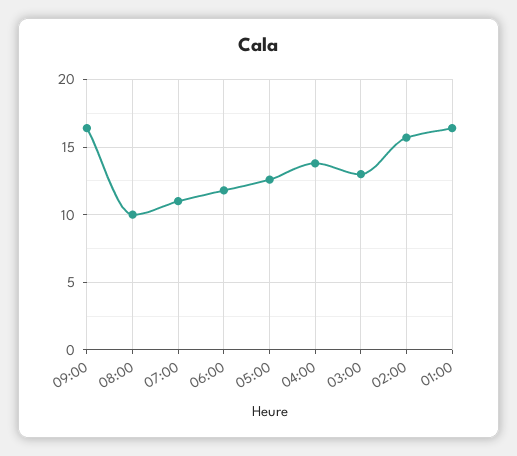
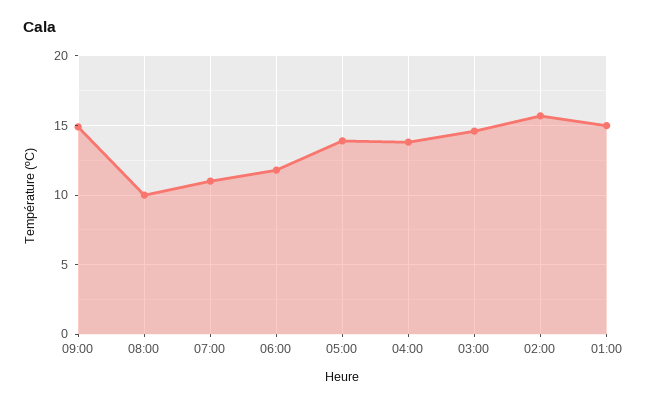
  {
-   "09:00": 16.5,
+   "09:00": 15,
    "08:00": 10,
    "07:00": 11,
    "06:00": 12,
-   "05:00": 12.5,
+   "05:00": 14,
    "04:00": 14,
-   "03:00": 13,
+   "03:00": 14.5,
    "02:00": 15.5,
-   "01:00": 16.5
+   "01:00": 15
  }

